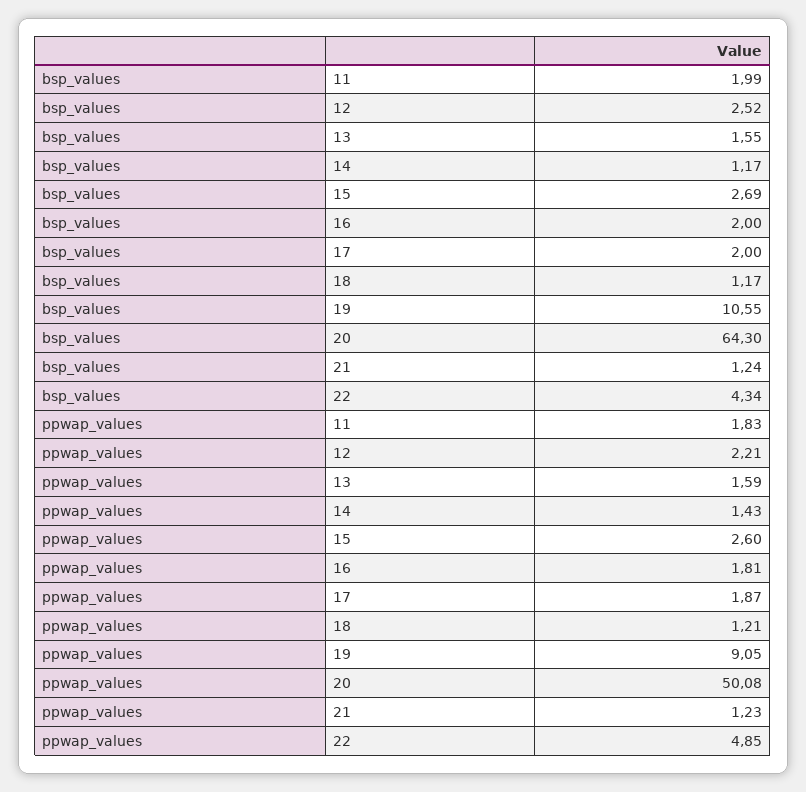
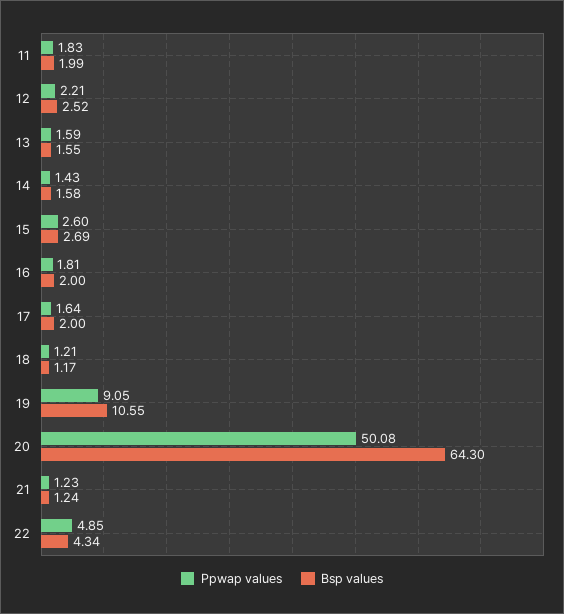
  {
    "bsp_values": {
      "11": 1.99,
      "12": 2.52,
      "13": 1.55,
-     "14": 1.17,
+     "14": 1.58,
      "15": 2.69,
      "16": 2,
      "17": 2,
      "18": 1.17,
      "19": 10.55,
      "20": 64.3,
      "21": 1.24,
      "22": 4.34
    },
    "ppwap_values": {
      "11": 1.83,
      "12": 2.21,
      "13": 1.59,
      "14": 1.43,
      "15": 2.6,
      "16": 1.81,
-     "17": 1.87,
+     "17": 1.64,
      "18": 1.21,
      "19": 9.05,
      "20": 50.08,
      "21": 1.23,
      "22": 4.85
    }
  }

